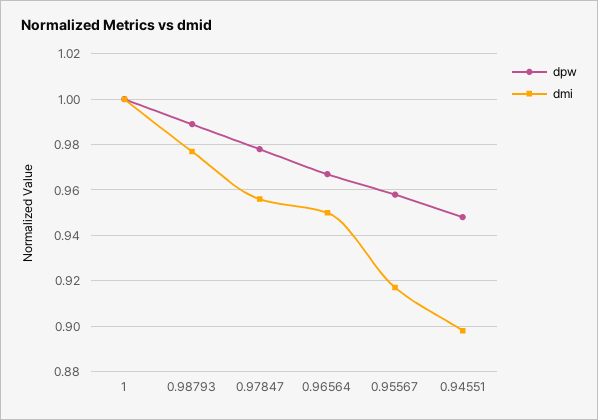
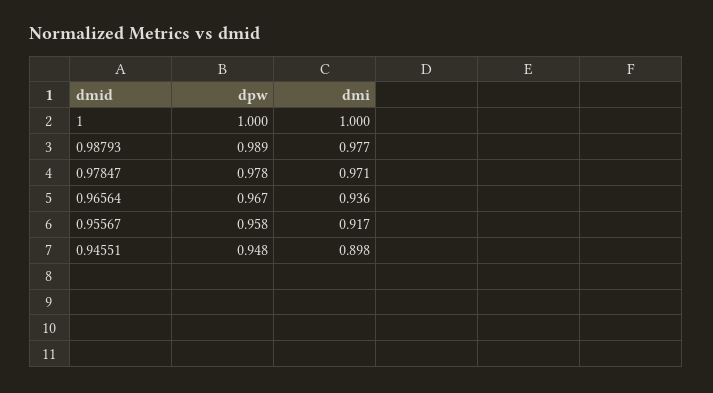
  {
    "dpw": {
      "1": 1,
      "0.98793": 0.989,
      "0.97847": 0.978,
      "0.96564": 0.967,
      "0.95567": 0.958,
      "0.94551": 0.948
    },
    "dmi": {
      "1": 1,
      "0.98793": 0.977,
-     "0.97847": 0.955,
+     "0.97847": 0.971,
-     "0.96564": 0.95,
+     "0.96564": 0.936,
      "0.95567": 0.917,
      "0.94551": 0.898
    }
  }

